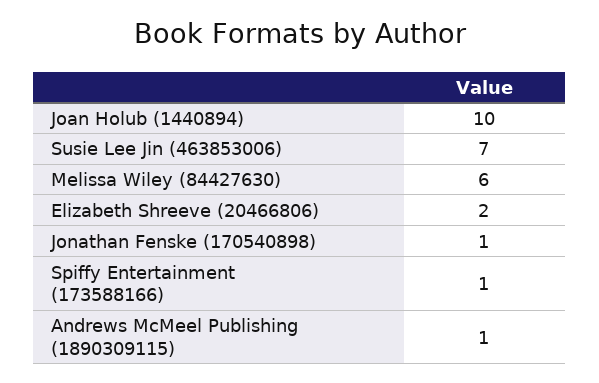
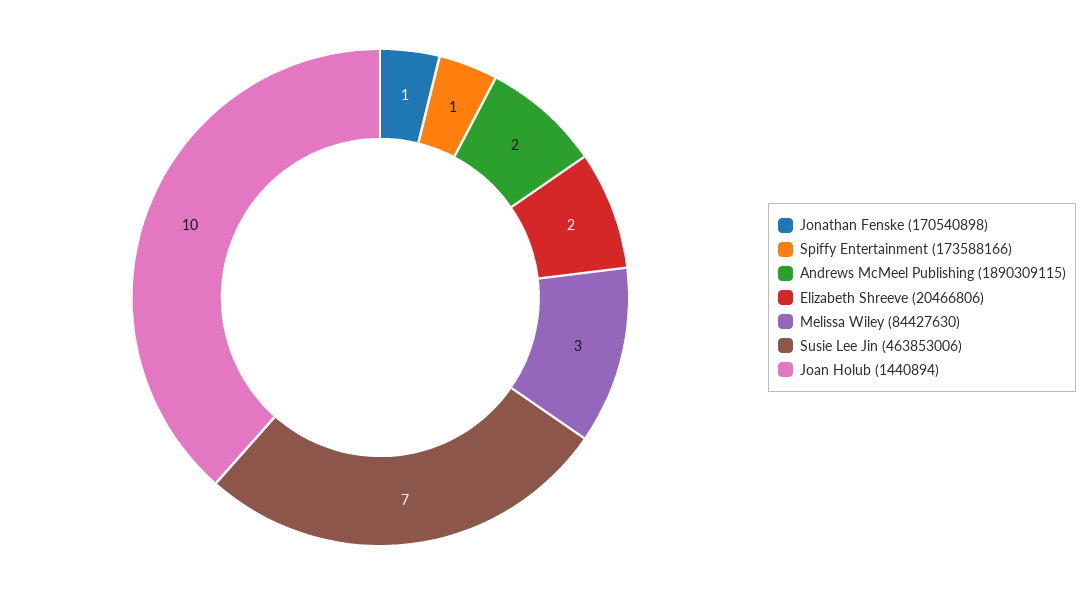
  {
    "Joan Holub (1440894)": 10,
    "Susie Lee Jin (463853006)": 7,
-   "Melissa Wiley (84427630)": 6,
+   "Melissa Wiley (84427630)": 3,
    "Elizabeth Shreeve (20466806)": 2,
    "Jonathan Fenske (170540898)": 1,
    "Spiffy Entertainment (173588166)": 1,
-   "Andrews McMeel Publishing (1890309115)": 1
+   "Andrews McMeel Publishing (1890309115)": 2
  }

